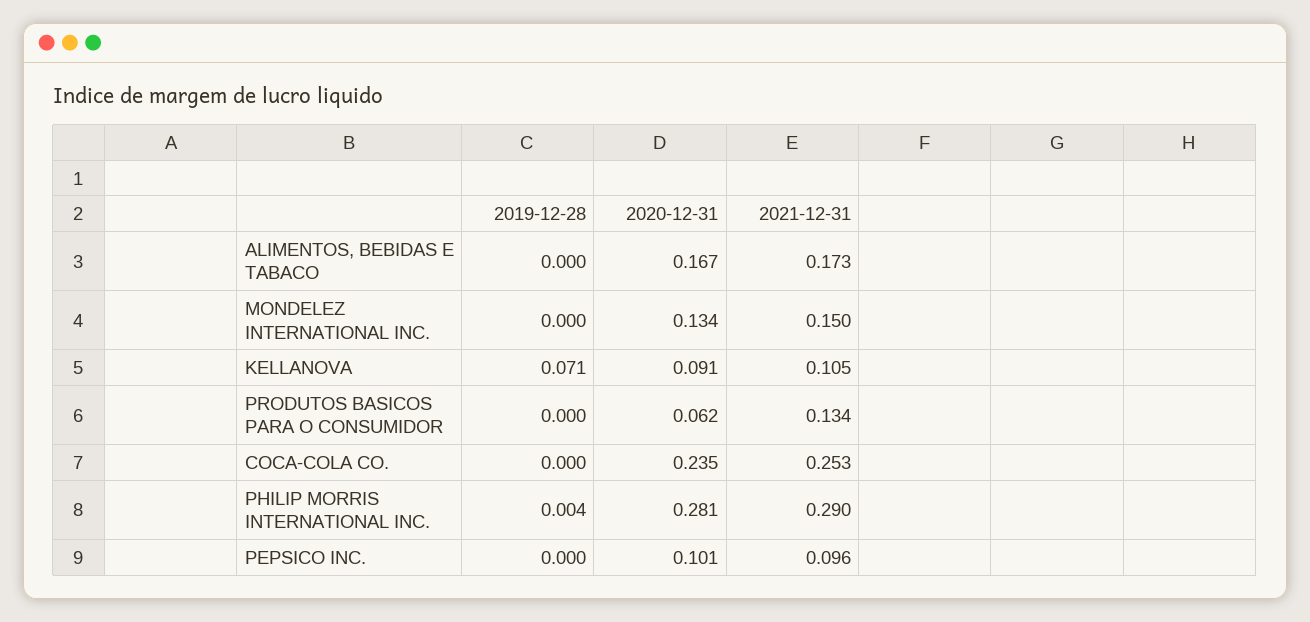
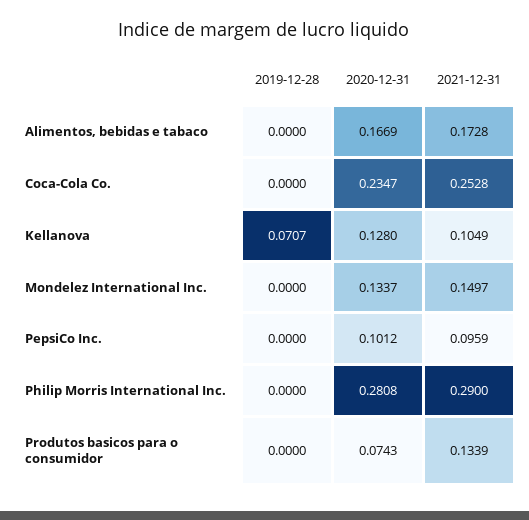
  {
    "2019-12-28": {
      "ALIMENTOS, BEBIDAS E TABACO": 0,
      "MONDELEZ INTERNATIONAL INC.": 0,
      "KELLANOVA": 0.0707,
      "PRODUTOS BASICOS PARA O CONSUMIDOR": 0,
      "COCA-COLA CO.": 0,
-     "PHILIP MORRIS INTERNATIONAL INC.": 0.004,
+     "PHILIP MORRIS INTERNATIONAL INC.": 0,
      "PEPSICO INC.": 0
    },
    "2020-12-31": {
      "ALIMENTOS, BEBIDAS E TABACO": 0.1669,
      "MONDELEZ INTERNATIONAL INC.": 0.1337,
-     "KELLANOVA": 0.091,
+     "KELLANOVA": 0.128,
-     "PRODUTOS BASICOS PARA O CONSUMIDOR": 0.062,
+     "PRODUTOS BASICOS PARA O CONSUMIDOR": 0.0743,
      "COCA-COLA CO.": 0.2347,
      "PHILIP MORRIS INTERNATIONAL INC.": 0.2808,
      "PEPSICO INC.": 0.1012
    },
    "2021-12-31": {
      "ALIMENTOS, BEBIDAS E TABACO": 0.1728,
      "MONDELEZ INTERNATIONAL INC.": 0.1497,
      "KELLANOVA": 0.1049,
      "PRODUTOS BASICOS PARA O CONSUMIDOR": 0.1339,
      "COCA-COLA CO.": 0.2528,
      "PHILIP MORRIS INTERNATIONAL INC.": 0.29,
      "PEPSICO INC.": 0.0959
    }
  }

